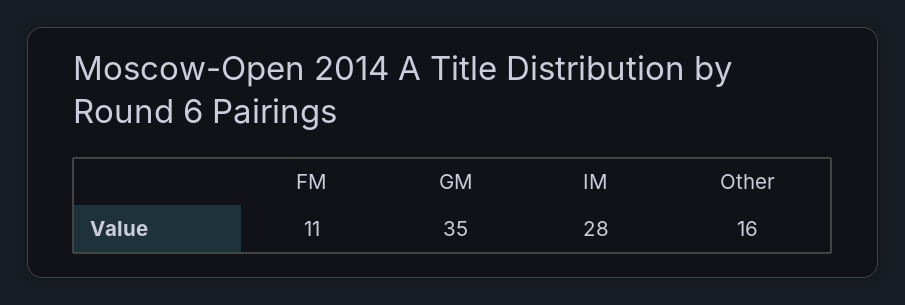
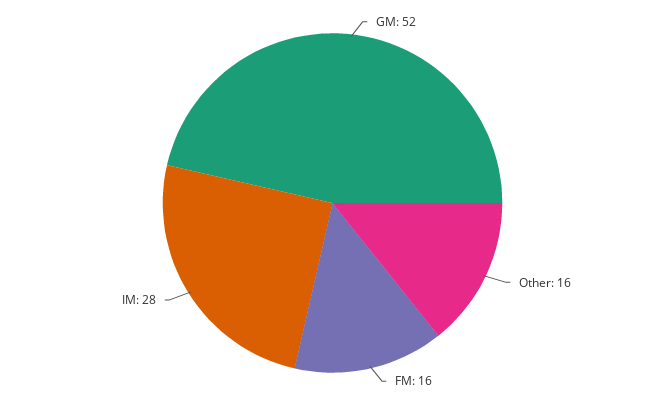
  {
-   "FM": 11,
+   "FM": 16,
-   "GM": 35,
+   "GM": 52,
    "IM": 28,
    "Other": 16
  }

